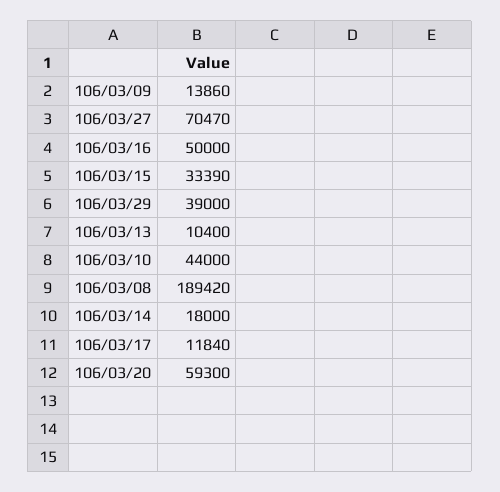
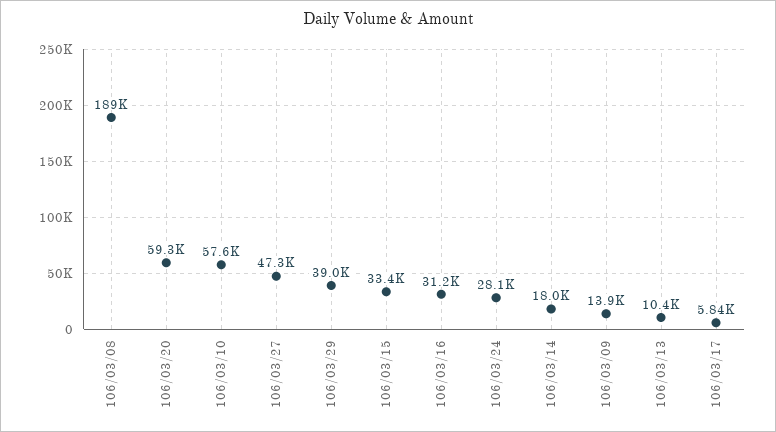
  {
    "106/03/09": 13860,
-   "106/03/27": 70470,
+   "106/03/27": 47300,
-   "106/03/16": 50000,
+   "106/03/16": 31200,
    "106/03/15": 33390,
    "106/03/29": 39000,
    "106/03/13": 10400,
-   "106/03/10": 44000,
+   "106/03/10": 57600,
    "106/03/08": 189420,
    "106/03/14": 18000,
-   "106/03/17": 11840,
+   "106/03/17": 5840,
-   "106/03/20": 59300
+   "106/03/20": 59300,
+   "106/03/24": 28100
  }

